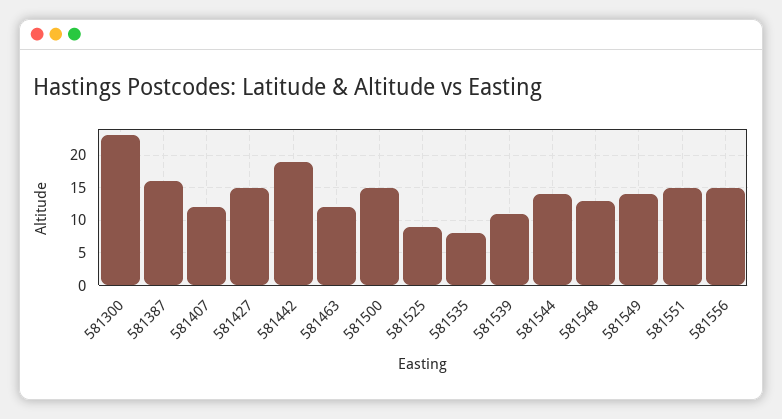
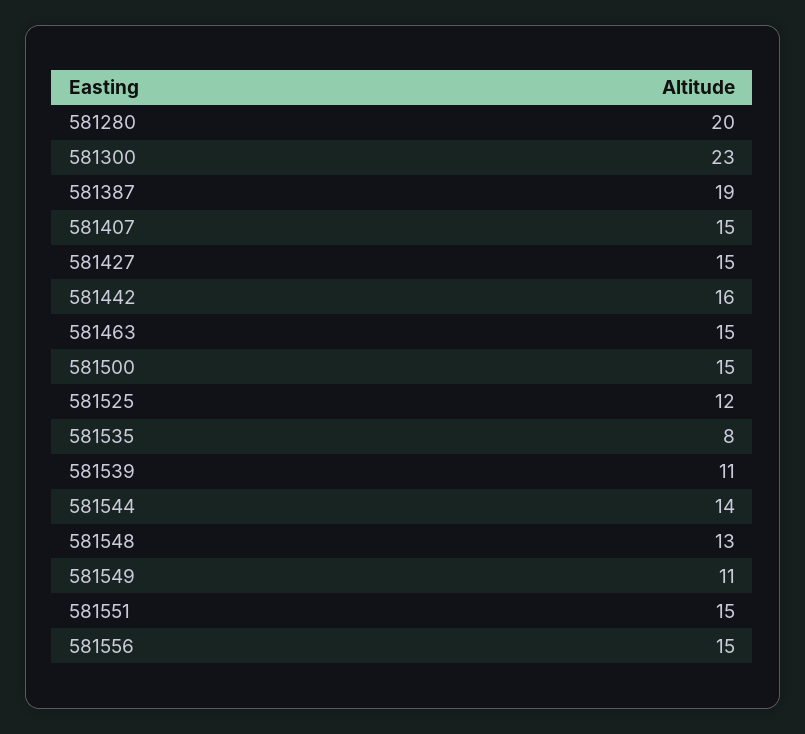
  {
    "581300": 23,
-   "581387": 16,
+   "581387": 19,
-   "581407": 12,
+   "581407": 15,
    "581427": 15,
-   "581442": 19,
+   "581442": 16,
-   "581463": 12,
+   "581463": 15,
    "581500": 15,
-   "581525": 9,
+   "581525": 12,
    "581535": 8,
    "581539": 11,
    "581544": 14,
    "581548": 13,
-   "581549": 14,
+   "581549": 11,
    "581551": 15,
-   "581556": 15
+   "581556": 15,
+   "581280": 20
  }

